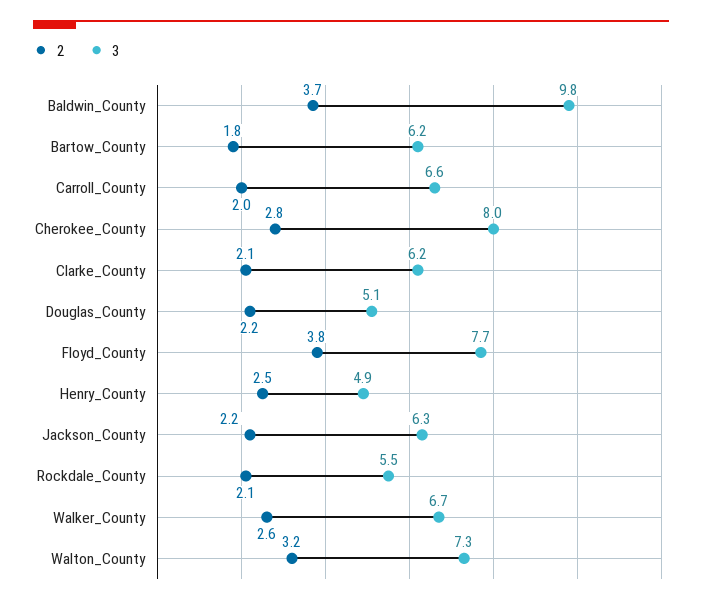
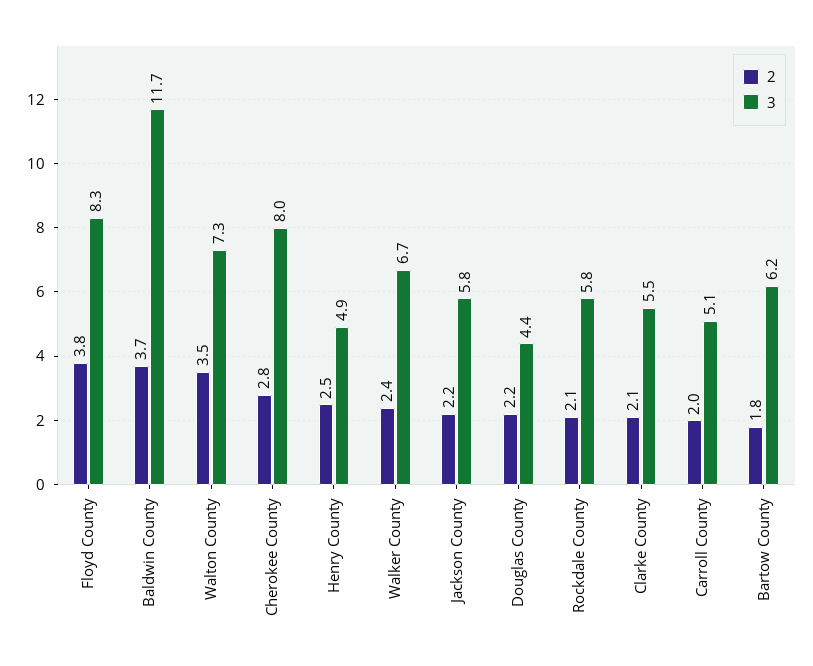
  {
    "2": {
      "Baldwin_County": 3.7,
      "Bartow_County": 1.8,
      "Carroll_County": 2,
      "Cherokee_County": 2.8,
      "Clarke_County": 2.1,
      "Douglas_County": 2.2,
      "Floyd_County": 3.8,
      "Henry_County": 2.5,
      "Jackson_County": 2.2,
      "Rockdale_County": 2.1,
-     "Walker_County": 2.6,
+     "Walker_County": 2.4,
-     "Walton_County": 3.2
+     "Walton_County": 3.5
    },
    "3": {
-     "Baldwin_County": 9.8,
+     "Baldwin_County": 11.7,
      "Bartow_County": 6.2,
-     "Carroll_County": 6.6,
+     "Carroll_County": 5.1,
      "Cherokee_County": 8,
-     "Clarke_County": 6.2,
+     "Clarke_County": 5.5,
-     "Douglas_County": 5.1,
+     "Douglas_County": 4.4,
-     "Floyd_County": 7.7,
+     "Floyd_County": 8.3,
      "Henry_County": 4.9,
-     "Jackson_County": 6.3,
+     "Jackson_County": 5.8,
-     "Rockdale_County": 5.5,
+     "Rockdale_County": 5.8,
      "Walker_County": 6.7,
      "Walton_County": 7.3
    }
  }

